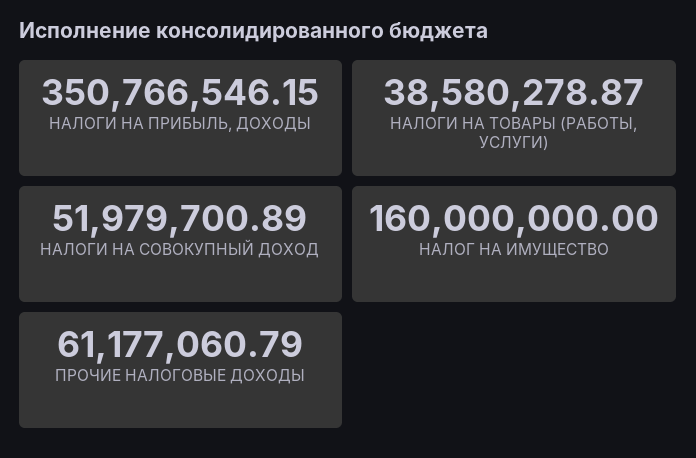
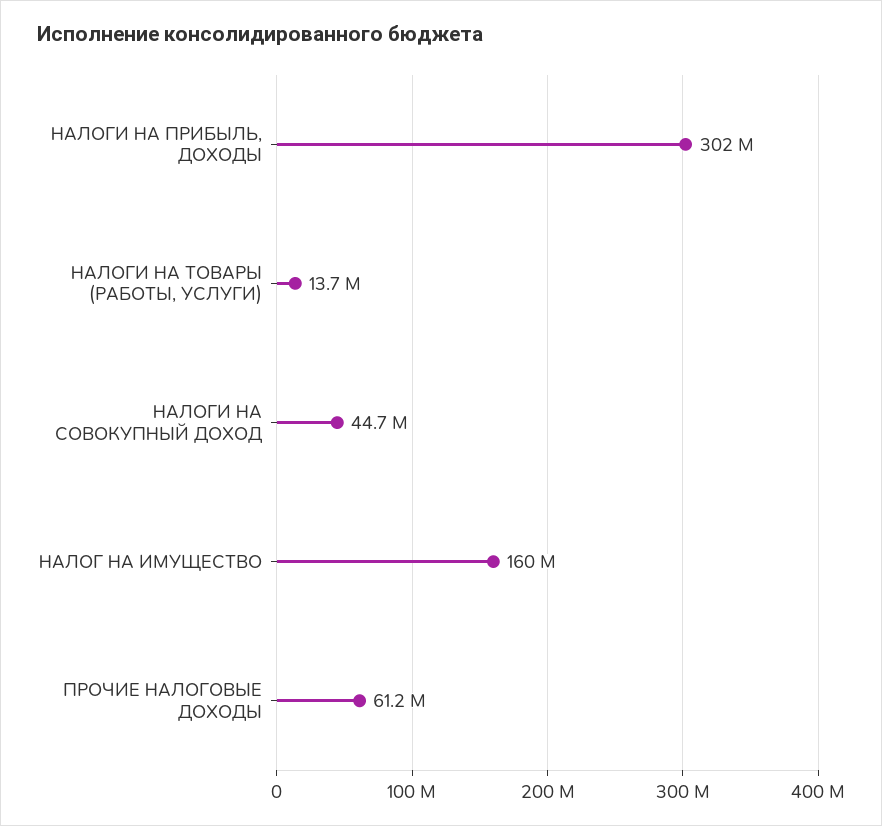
  {
-   "НАЛОГИ НА ПРИБЫЛЬ, ДОХОДЫ": 350766546.15,
+   "НАЛОГИ НА ПРИБЫЛЬ, ДОХОДЫ": 302000000,
-   "НАЛОГИ НА ТОВАРЫ (РАБОТЫ, УСЛУГИ)": 38580278.87,
+   "НАЛОГИ НА ТОВАРЫ (РАБОТЫ, УСЛУГИ)": 13700000,
-   "НАЛОГИ НА СОВОКУПНЫЙ ДОХОД": 51979700.89,
+   "НАЛОГИ НА СОВОКУПНЫЙ ДОХОД": 44700000,
    "НАЛОГ НА ИМУЩЕСТВО": 160000000,
    "ПРОЧИЕ НАЛОГОВЫЕ ДОХОДЫ": 61177060.79
  }

